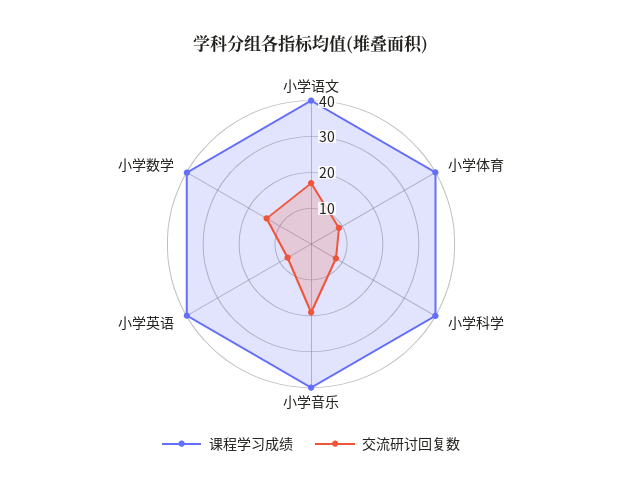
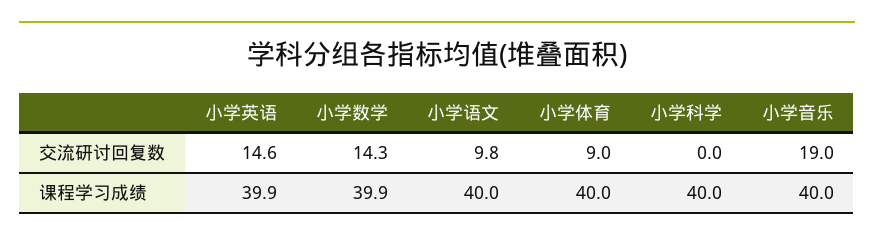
  {
    "课程学习成绩": {
      "小学语文": 40,
      "小学体育": 40,
      "小学科学": 40,
      "小学音乐": 40,
      "小学英语": 39.9,
      "小学数学": 39.9
    },
    "交流研讨回复数": {
-     "小学语文": 17.5,
+     "小学语文": 9.8,
      "小学体育": 9,
-     "小学科学": 7.5,
+     "小学科学": 0,
      "小学音乐": 19,
-     "小学英语": 7.5,
+     "小学英语": 14.6,
      "小学数学": 14.3
    }
  }

